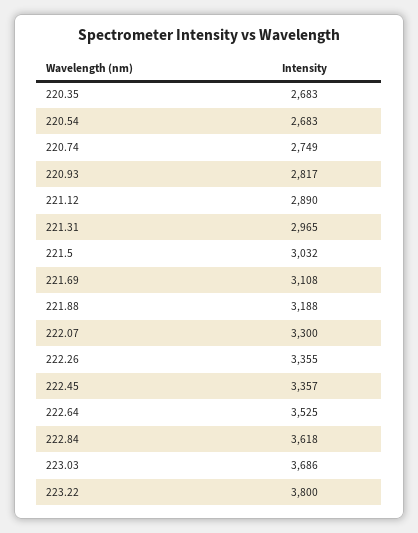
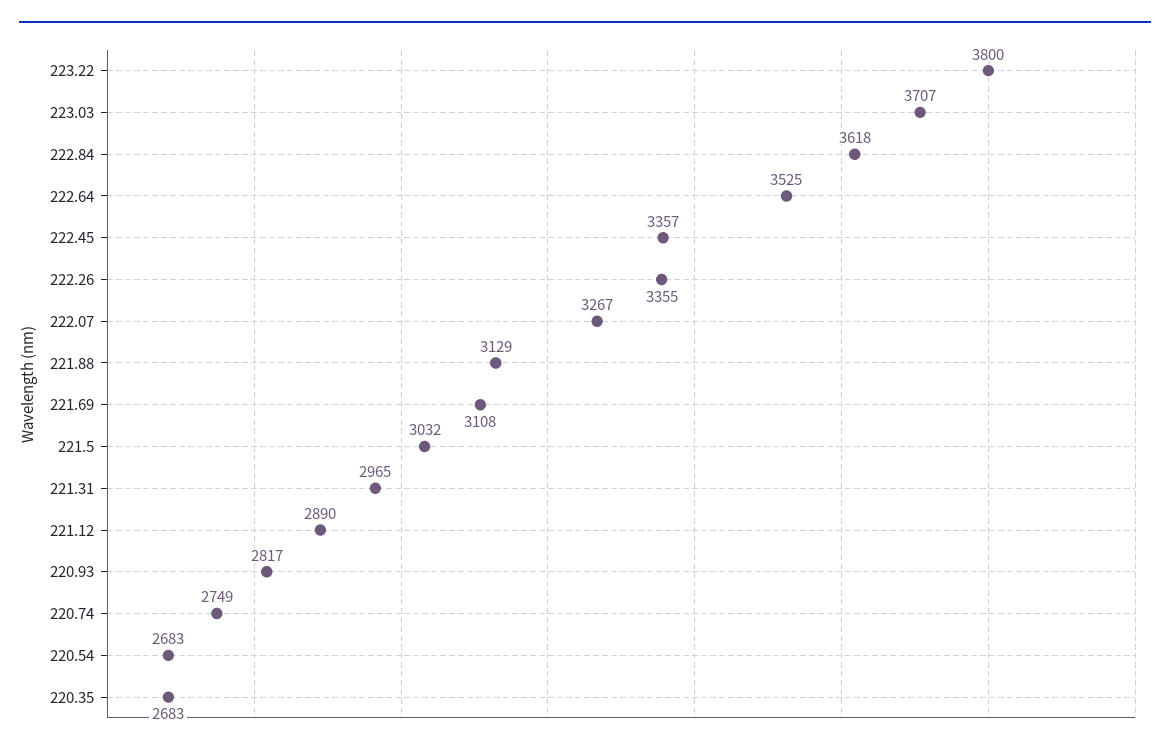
  {
    "220.35": 2683,
    "220.54": 2683,
    "220.74": 2749,
    "220.93": 2817,
    "221.12": 2890,
    "221.31": 2965,
    "221.5": 3032,
    "221.69": 3108,
-   "221.88": 3188,
+   "221.88": 3129,
-   "222.07": 3300,
+   "222.07": 3267,
    "222.26": 3355,
    "222.45": 3357,
    "222.64": 3525,
    "222.84": 3618,
-   "223.03": 3686,
+   "223.03": 3707,
    "223.22": 3800
  }

